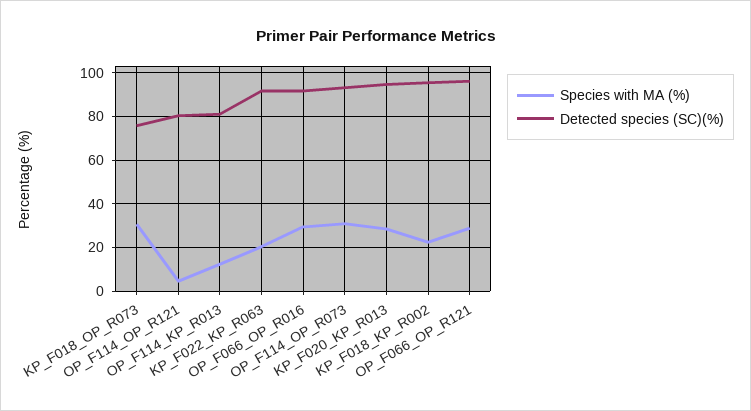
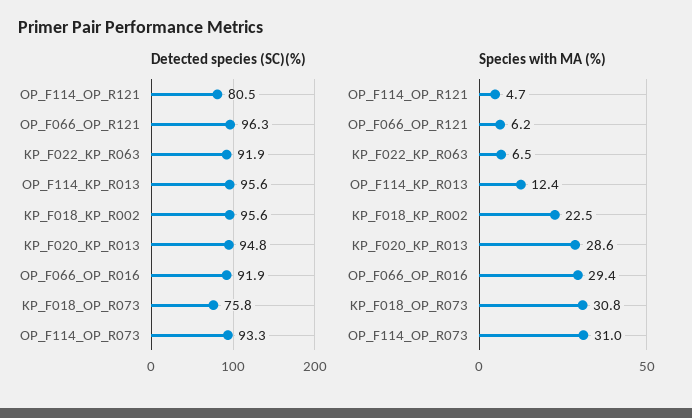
  {
    "Species with MA (%)": {
      "KP_F018_OP_R073": 30.8,
      "OP_F114_OP_R121": 4.7,
      "OP_F114_KP_R013": 12.4,
-     "KP_F022_KP_R063": 20,
+     "KP_F022_KP_R063": 6.5,
      "OP_F066_OP_R016": 29.4,
      "OP_F114_OP_R073": 31,
      "KP_F020_KP_R013": 28.6,
      "KP_F018_KP_R002": 22.5,
-     "OP_F066_OP_R121": 30
+     "OP_F066_OP_R121": 6.2
    },
    "Detected species (SC)(%)": {
      "KP_F018_OP_R073": 75.8,
      "OP_F114_OP_R121": 80.5,
-     "OP_F114_KP_R013": 80,
+     "OP_F114_KP_R013": 95.6,
      "KP_F022_KP_R063": 91.9,
      "OP_F066_OP_R016": 91.9,
      "OP_F114_OP_R073": 93.3,
      "KP_F020_KP_R013": 94.8,
      "KP_F018_KP_R002": 95.6,
      "OP_F066_OP_R121": 96.3
    }
  }

